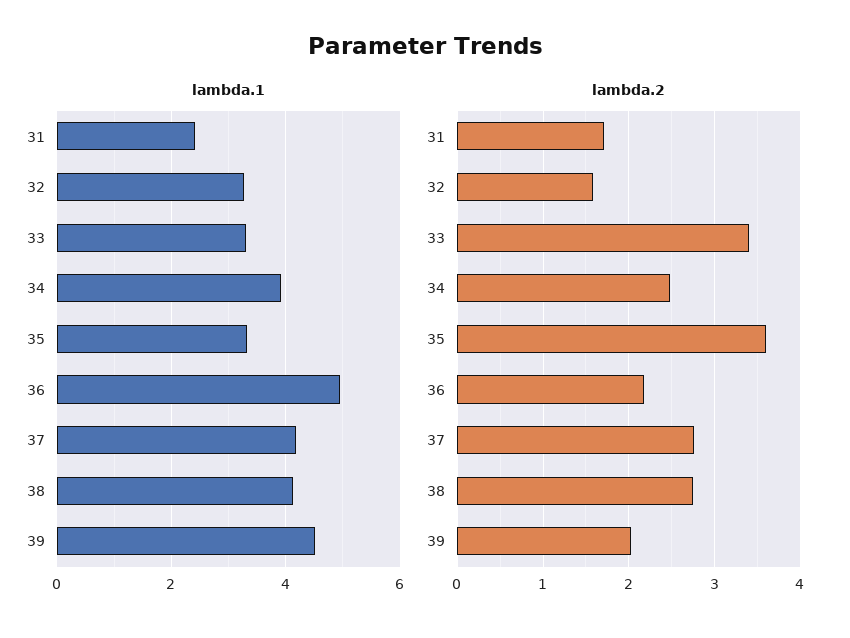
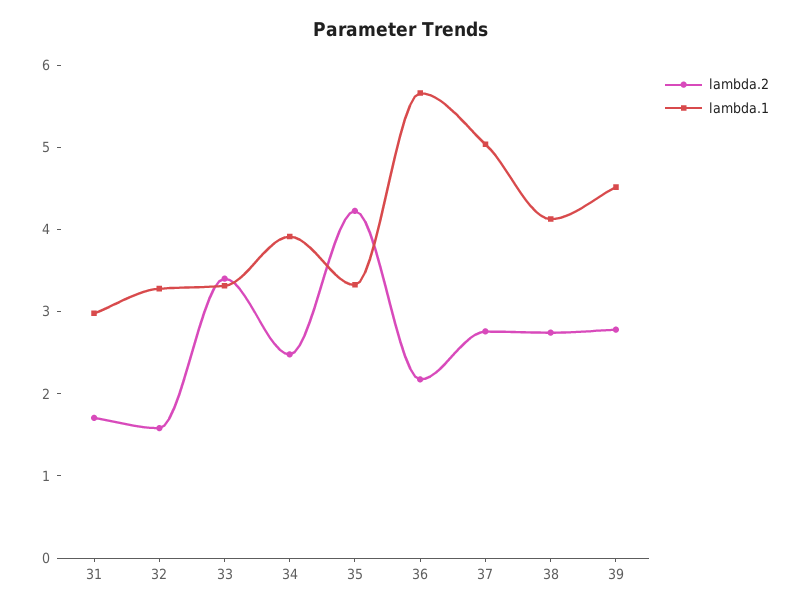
  {
    "lambda.1": {
-     "31": 2.4,
+     "31": 3,
      "32": 3.2,
      "33": 3.4,
      "34": 4,
      "35": 3.4,
-     "36": 5,
+     "36": 5.6,
-     "37": 4.2,
+     "37": 5,
      "38": 4.2,
      "39": 4.6
    },
    "lambda.2": {
      "31": 1.7,
      "32": 1.6,
      "33": 3.4,
      "34": 2.5,
-     "35": 3.6,
+     "35": 4.2,
      "36": 2.2,
      "37": 2.8,
      "38": 2.7,
-     "39": 2
+     "39": 2.8
    }
  }

